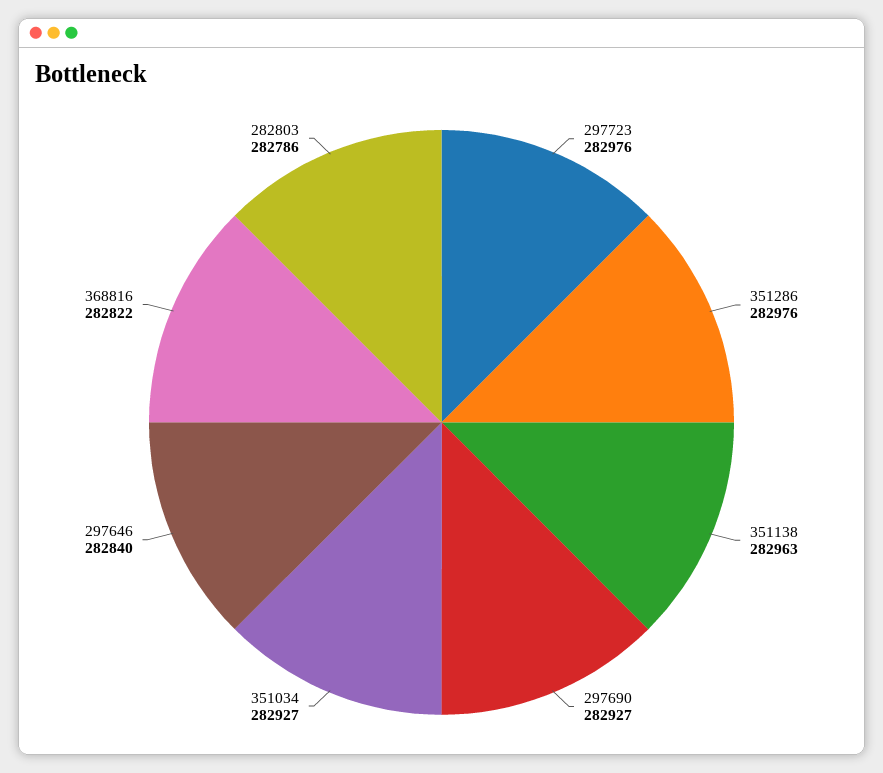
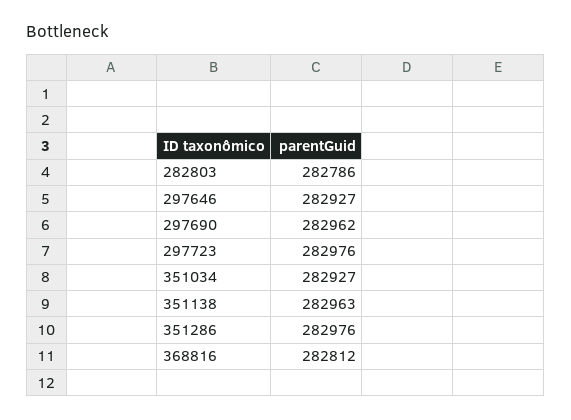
  {
    "297723": 282976,
    "351286": 282976,
    "351138": 282963,
-   "297690": 282927,
+   "297690": 282962,
    "351034": 282927,
-   "297646": 282840,
+   "297646": 282927,
-   "368816": 282822,
+   "368816": 282812,
    "282803": 282786
  }

